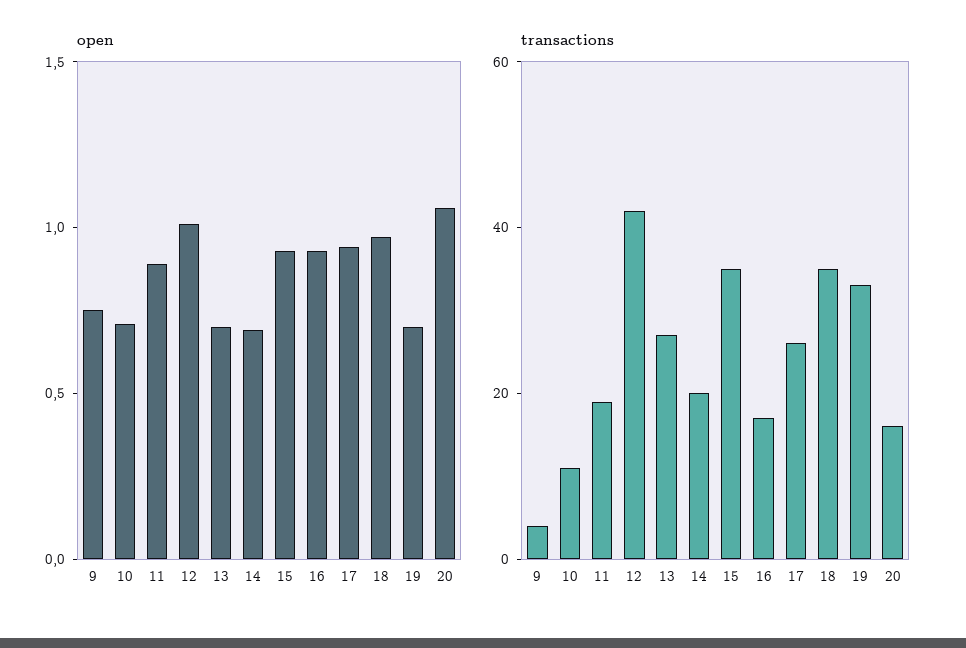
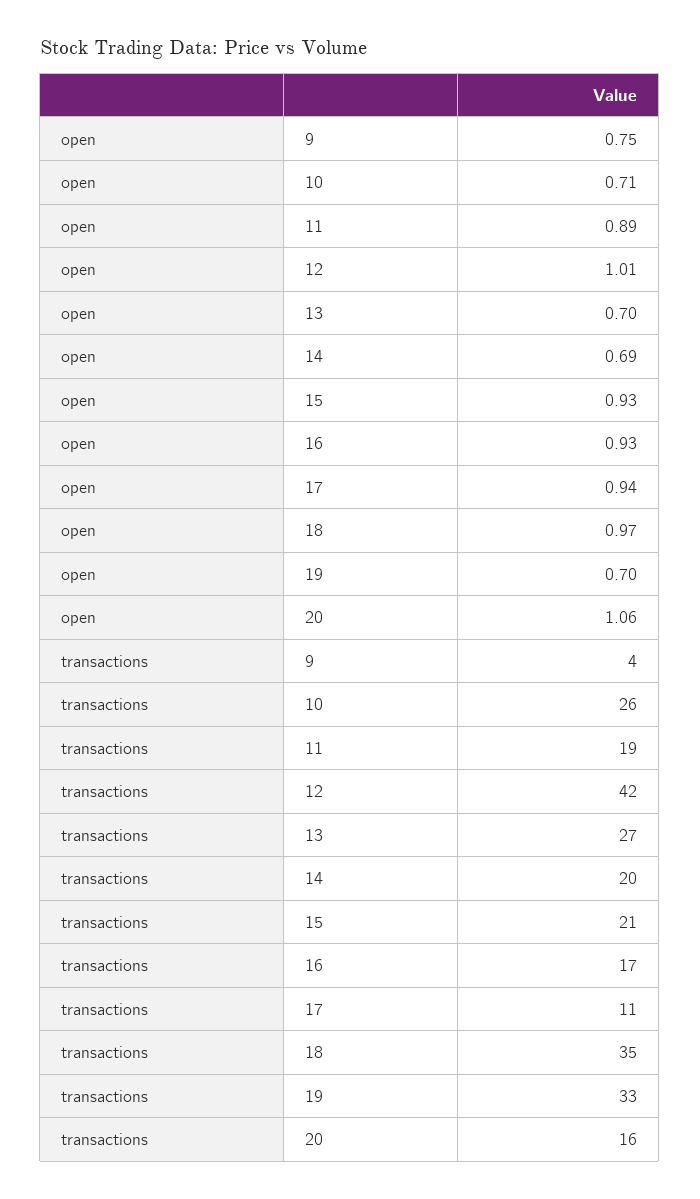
  {
    "open": {
      "9": 0.75,
      "10": 0.71,
      "11": 0.89,
      "12": 1.01,
      "13": 0.7,
      "14": 0.69,
      "15": 0.93,
      "16": 0.93,
      "17": 0.94,
      "18": 0.97,
      "19": 0.7,
      "20": 1.06
    },
    "transactions": {
      "9": 4,
-     "10": 10,
+     "10": 26,
      "11": 19,
      "12": 42,
      "13": 27,
      "14": 20,
-     "15": 35,
+     "15": 21,
      "16": 17,
-     "17": 25,
+     "17": 11,
      "18": 35,
      "19": 33,
      "20": 16
    }
  }

